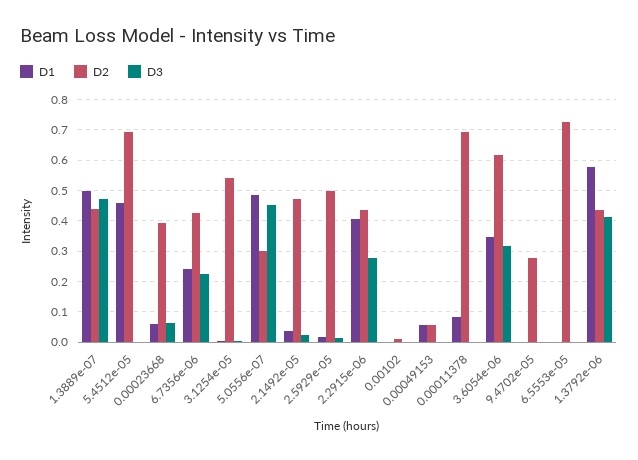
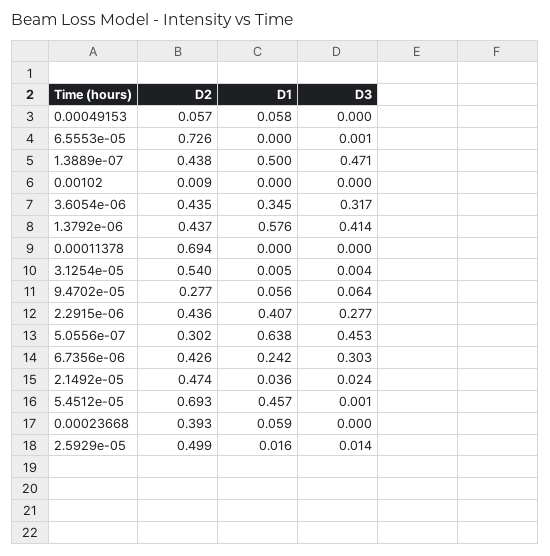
  {
    "D1": {
      "1.3889e-07": 0.5,
      "5.4512e-05": 0.457,
      "0.00023668": 0.059,
      "6.7356e-06": 0.242,
      "3.1254e-05": 0.005,
-     "5.0556e-07": 0.48,
+     "5.0556e-07": 0.638,
      "2.1492e-05": 0.036,
      "2.5929e-05": 0.016,
      "2.2915e-06": 0.407,
      "0.00102": 0,
      "0.00049153": 0.058,
-     "0.00011378": 0.08,
+     "0.00011378": 0,
      "3.6054e-06": 0.345,
-     "9.4702e-05": 0,
+     "9.4702e-05": 0.056,
      "6.5553e-05": 0,
      "1.3792e-06": 0.576
    },
    "D2": {
      "1.3889e-07": 0.438,
      "5.4512e-05": 0.693,
      "0.00023668": 0.393,
      "6.7356e-06": 0.426,
      "3.1254e-05": 0.54,
      "5.0556e-07": 0.302,
      "2.1492e-05": 0.474,
      "2.5929e-05": 0.499,
      "2.2915e-06": 0.436,
      "0.00102": 0.009,
      "0.00049153": 0.057,
      "0.00011378": 0.694,
-     "3.6054e-06": 0.62,
+     "3.6054e-06": 0.435,
      "9.4702e-05": 0.277,
      "6.5553e-05": 0.726,
      "1.3792e-06": 0.437
    },
    "D3": {
      "1.3889e-07": 0.471,
      "5.4512e-05": 0.001,
-     "0.00023668": 0.06,
+     "0.00023668": 0,
-     "6.7356e-06": 0.22,
+     "6.7356e-06": 0.303,
      "3.1254e-05": 0.004,
      "5.0556e-07": 0.453,
      "2.1492e-05": 0.024,
      "2.5929e-05": 0.014,
      "2.2915e-06": 0.277,
      "0.00102": 0,
      "0.00049153": 0,
      "0.00011378": 0,
      "3.6054e-06": 0.317,
-     "9.4702e-05": 0,
+     "9.4702e-05": 0.064,
      "6.5553e-05": 0.001,
      "1.3792e-06": 0.414
    }
  }

